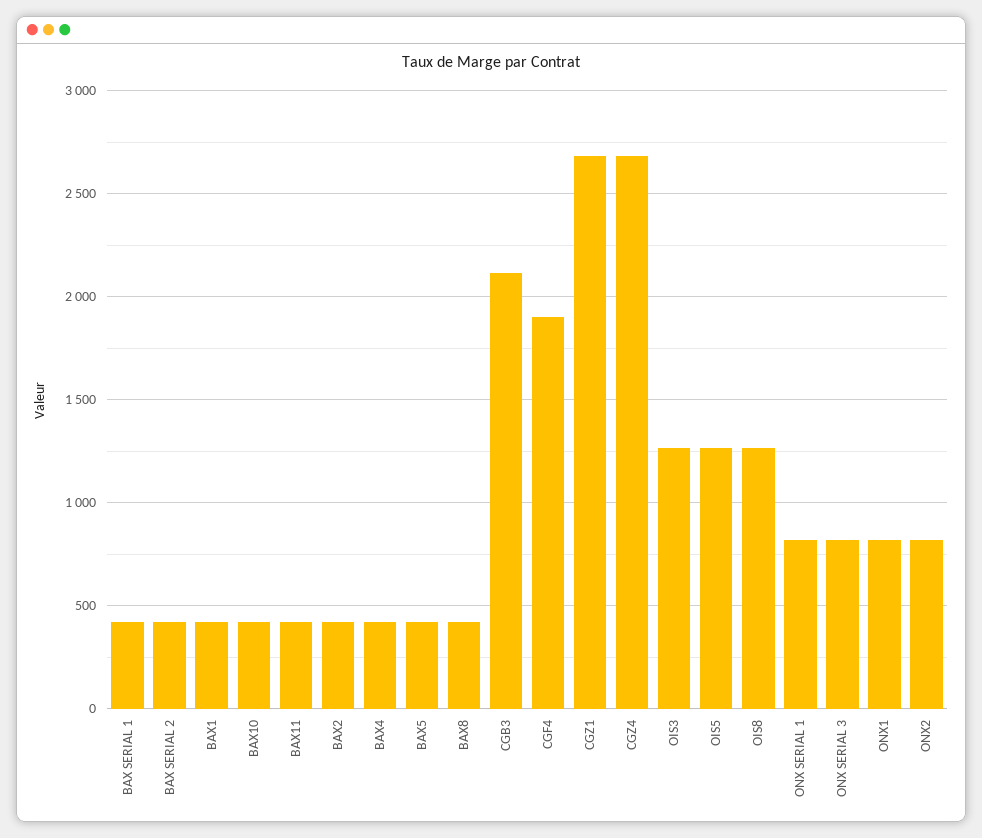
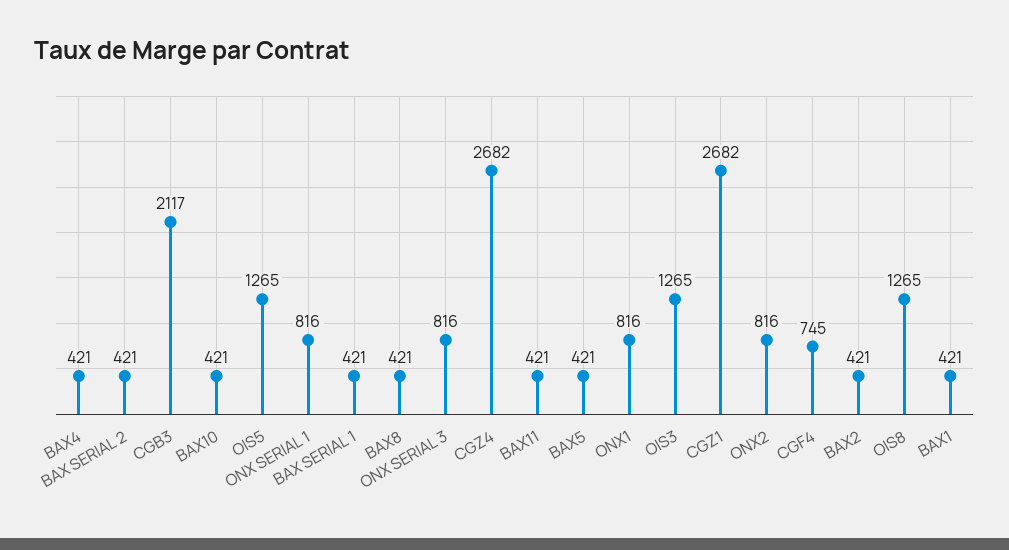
  {
    "BAX SERIAL 1": 421,
    "BAX SERIAL 2": 421,
    "BAX1": 421,
    "BAX10": 421,
    "BAX11": 421,
    "BAX2": 421,
    "BAX4": 421,
    "BAX5": 421,
    "BAX8": 421,
    "CGB3": 2117,
-   "CGF4": 1900,
+   "CGF4": 745,
    "CGZ1": 2682,
    "CGZ4": 2682,
    "OIS3": 1265,
    "OIS5": 1265,
    "OIS8": 1265,
    "ONX SERIAL 1": 816,
    "ONX SERIAL 3": 816,
    "ONX1": 816,
    "ONX2": 816
  }

